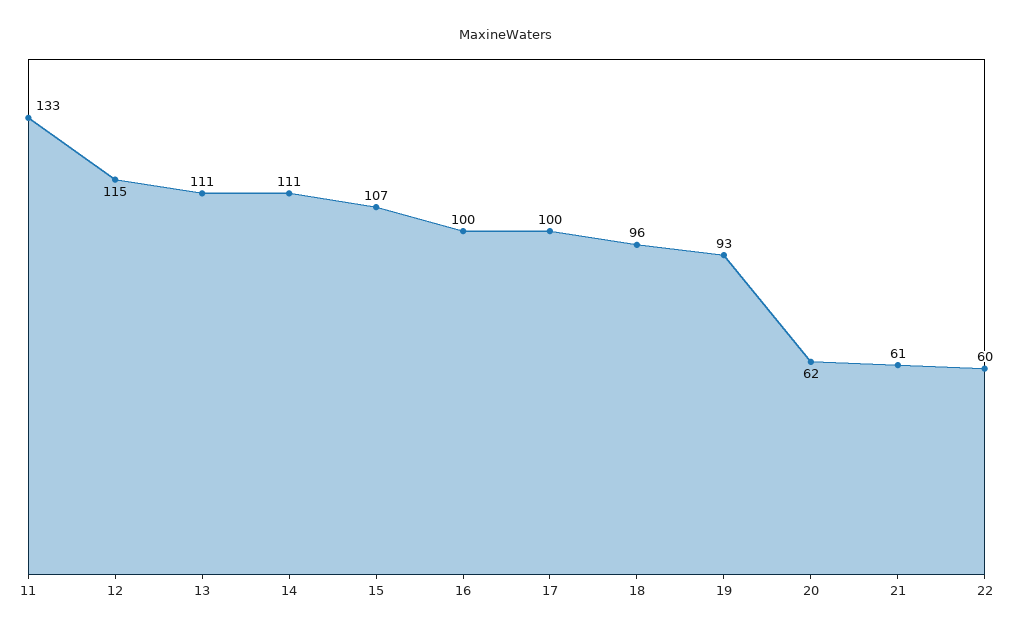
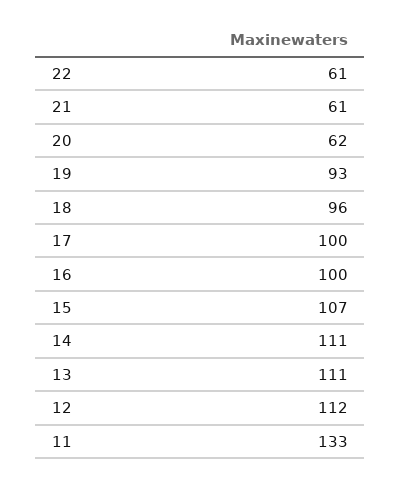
  {
    "11": 133,
-   "12": 115,
+   "12": 112,
    "13": 111,
    "14": 111,
    "15": 107,
    "16": 100,
    "17": 100,
    "18": 96,
    "19": 93,
    "20": 62,
    "21": 61,
-   "22": 60
+   "22": 61
  }

